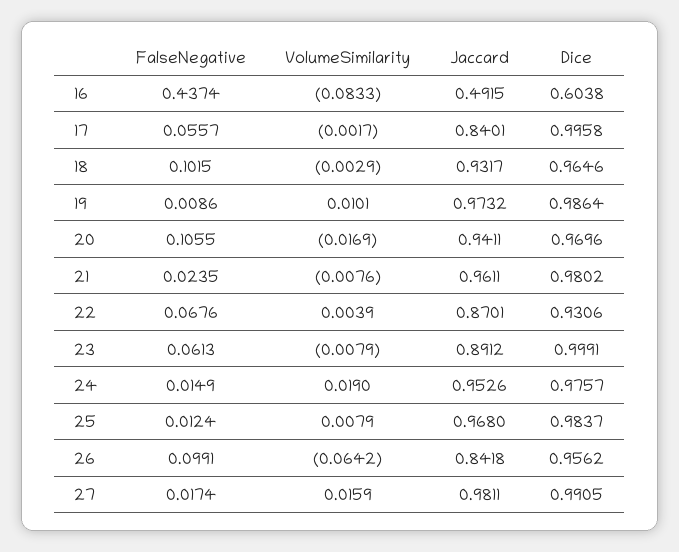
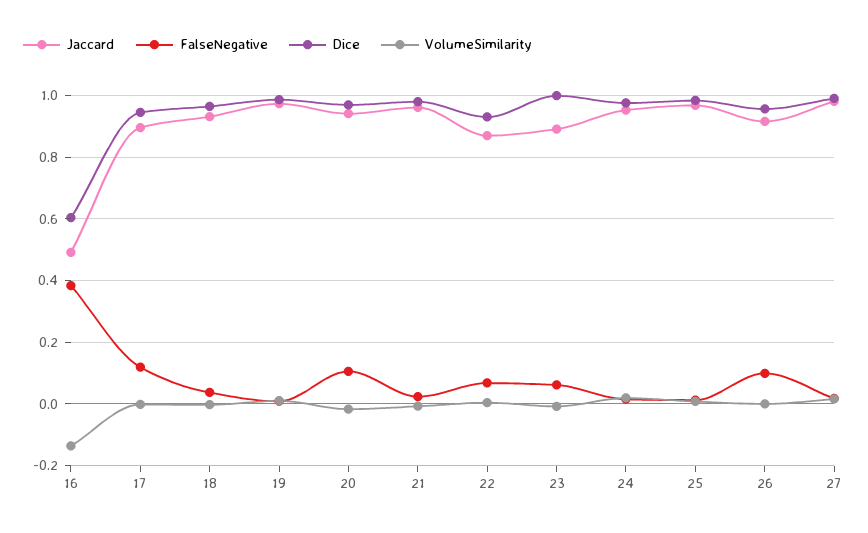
  {
    "FalseNegative": {
-     "16": 0.4374,
+     "16": 0.38,
-     "17": 0.0557,
+     "17": 0.12,
-     "18": 0.1015,
+     "18": 0.04,
      "19": 0.0086,
      "20": 0.1055,
      "21": 0.0235,
      "22": 0.0676,
      "23": 0.0613,
      "24": 0.0149,
      "25": 0.0124,
      "26": 0.0991,
      "27": 0.0174
    },
    "VolumeSimilarity": {
-     "16": -0.0833,
+     "16": -0.14,
      "17": -0.0017,
      "18": -0.0029,
      "19": 0.0101,
      "20": -0.0169,
      "21": -0.0076,
      "22": 0.0039,
      "23": -0.0079,
      "24": 0.019,
      "25": 0.0079,
-     "26": -0.0642,
+     "26": 0,
      "27": 0.0159
    },
    "Jaccard": {
      "16": 0.4915,
-     "17": 0.8401,
+     "17": 0.9,
      "18": 0.9317,
      "19": 0.9732,
      "20": 0.9411,
      "21": 0.9611,
      "22": 0.8701,
      "23": 0.8912,
      "24": 0.9526,
      "25": 0.968,
-     "26": 0.8418,
+     "26": 0.92,
      "27": 0.9811
    },
    "Dice": {
      "16": 0.6038,
-     "17": 0.9958,
+     "17": 0.94,
      "18": 0.9646,
      "19": 0.9864,
      "20": 0.9696,
      "21": 0.9802,
      "22": 0.9306,
      "23": 0.9991,
      "24": 0.9757,
      "25": 0.9837,
      "26": 0.9562,
      "27": 0.9905
    }
  }

